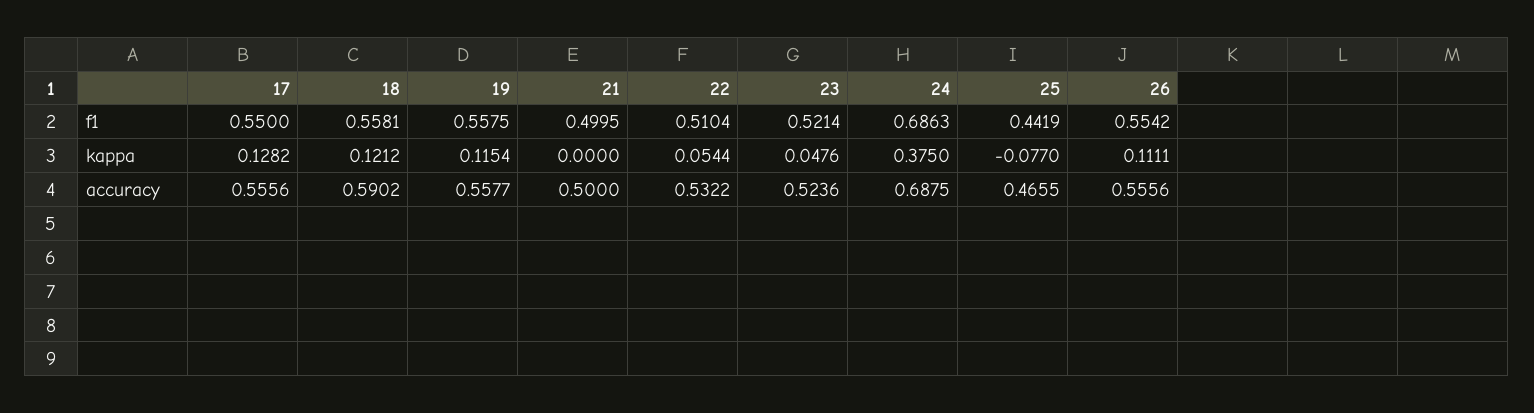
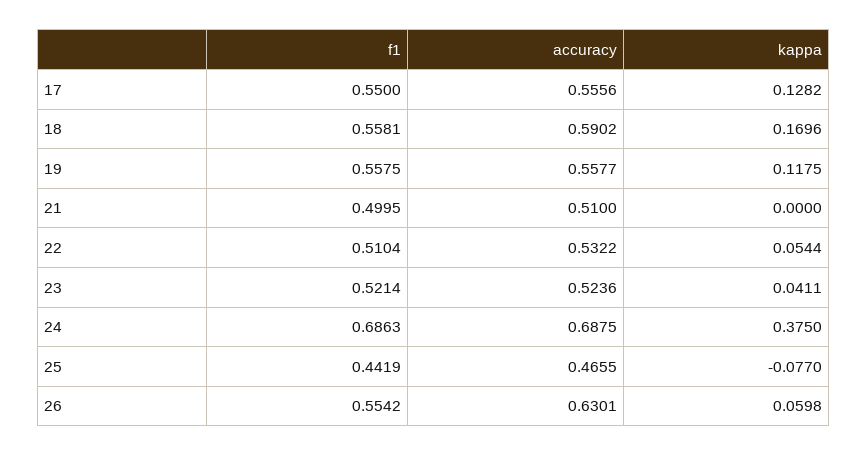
  {
    "17": {
      "f1": 0.55,
      "kappa": 0.1282,
      "accuracy": 0.5556
    },
    "18": {
      "f1": 0.5581,
-     "kappa": 0.1212,
+     "kappa": 0.1696,
      "accuracy": 0.5902
    },
    "19": {
      "f1": 0.5575,
-     "kappa": 0.1154,
+     "kappa": 0.1175,
      "accuracy": 0.5577
    },
    "21": {
      "f1": 0.4995,
      "kappa": 0,
-     "accuracy": 0.5
+     "accuracy": 0.51
    },
    "22": {
      "f1": 0.5104,
      "kappa": 0.0544,
      "accuracy": 0.5322
    },
    "23": {
      "f1": 0.5214,
-     "kappa": 0.0476,
+     "kappa": 0.0411,
      "accuracy": 0.5236
    },
    "24": {
      "f1": 0.6863,
      "kappa": 0.375,
      "accuracy": 0.6875
    },
    "25": {
      "f1": 0.4419,
      "kappa": -0.077,
      "accuracy": 0.4655
    },
    "26": {
      "f1": 0.5542,
-     "kappa": 0.1111,
+     "kappa": 0.0598,
-     "accuracy": 0.5556
+     "accuracy": 0.6301
    }
  }

